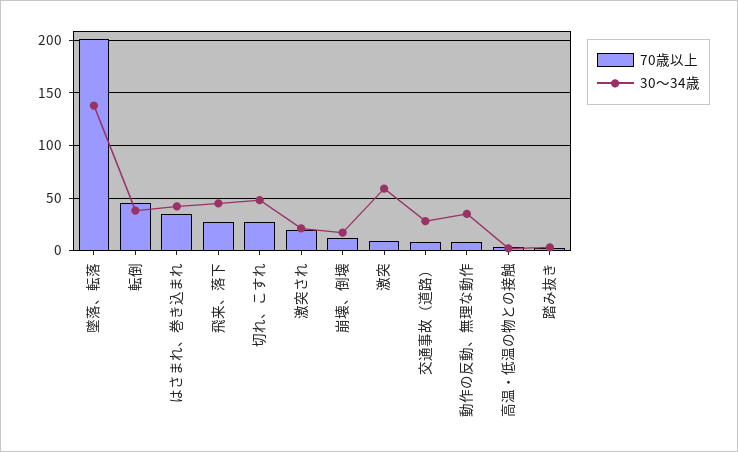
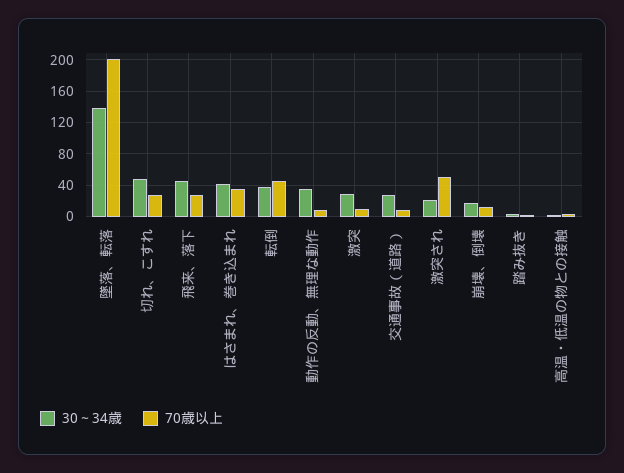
  {
    "70歳以上": {
      "墜落、転落": 200,
      "転倒": 50,
      "はさまれ、巻き込まれ": 40,
      "飛来、落下": 30,
      "切れ、こすれ": 30,
-     "激突され": 20,
+     "激突され": 50,
      "崩壊、倒壊": 10,
      "激突": 10,
      "交通事故（道路）": 10,
      "動作の反動、無理な動作": 10,
      "高温・低温の物との接触": 0,
      "踏み抜き": 0
    },
    "30～34歳": {
      "墜落、転落": 140,
      "転倒": 40,
      "はさまれ、巻き込まれ": 40,
      "飛来、落下": 50,
      "切れ、こすれ": 50,
      "激突され": 20,
      "崩壊、倒壊": 20,
-     "激突": 60,
+     "激突": 30,
      "交通事故（道路）": 30,
      "動作の反動、無理な動作": 40,
      "高温・低温の物との接触": 0,
      "踏み抜き": 0
    }
  }

